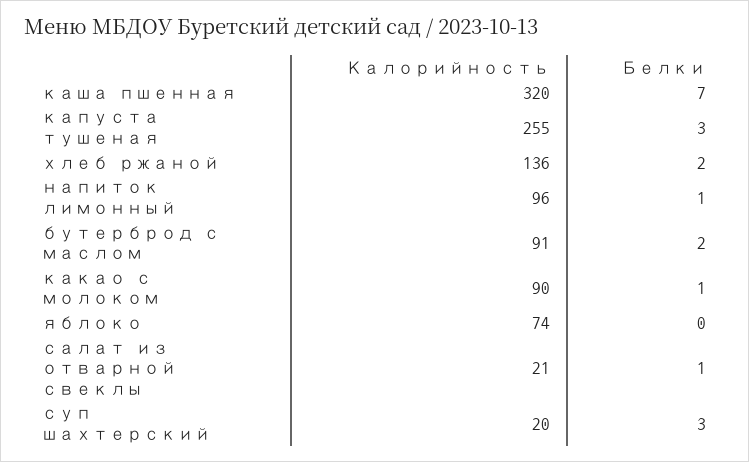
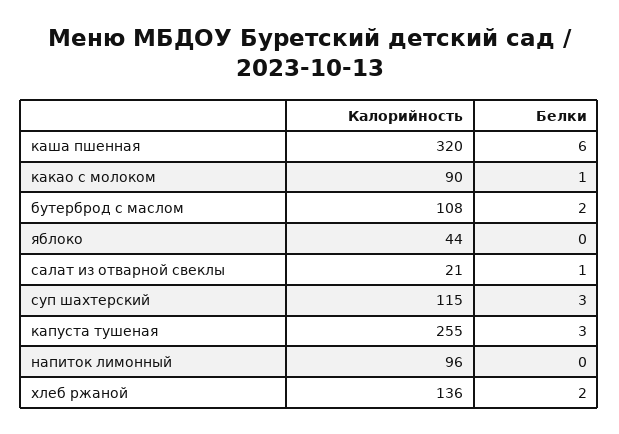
  {
    "Калорийность": {
      "каша пшенная": 320,
      "капуста тушеная": 255,
      "хлеб ржаной": 136,
      "напиток лимонный": 96,
-     "бутерброд с маслом": 91,
+     "бутерброд с маслом": 108,
      "какао с молоком": 90,
-     "яблоко": 74,
+     "яблоко": 44,
      "салат из отварной свеклы": 21,
-     "суп шахтерский": 20
+     "суп шахтерский": 115
    },
    "Белки": {
-     "каша пшенная": 7,
+     "каша пшенная": 6,
      "капуста тушеная": 3,
      "хлеб ржаной": 2,
-     "напиток лимонный": 1,
+     "напиток лимонный": 0,
      "бутерброд с маслом": 2,
      "какао с молоком": 1,
      "яблоко": 0,
      "салат из отварной свеклы": 1,
      "суп шахтерский": 3
    }
  }

